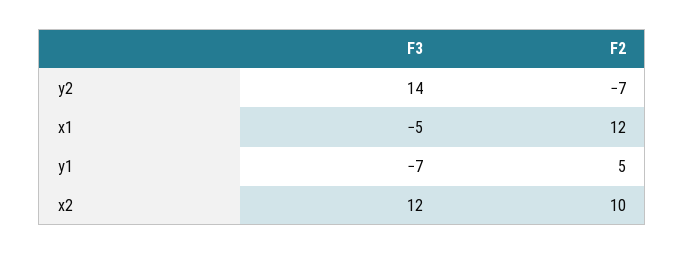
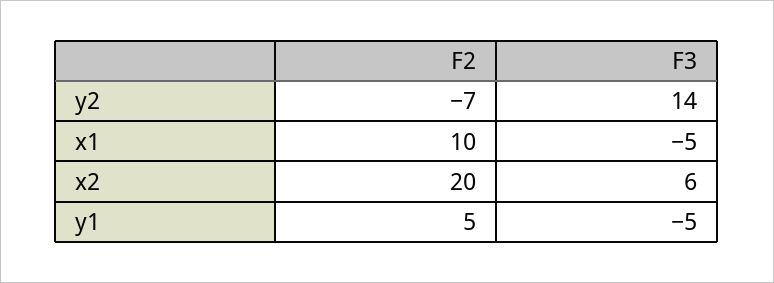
  {
    "F3": {
      "y2": 14,
      "x1": -5,
-     "y1": -7,
+     "y1": -5,
-     "x2": 12
+     "x2": 6
    },
    "F2": {
      "y2": -7,
-     "x1": 12,
+     "x1": 10,
      "y1": 5,
-     "x2": 10
+     "x2": 20
    }
  }

